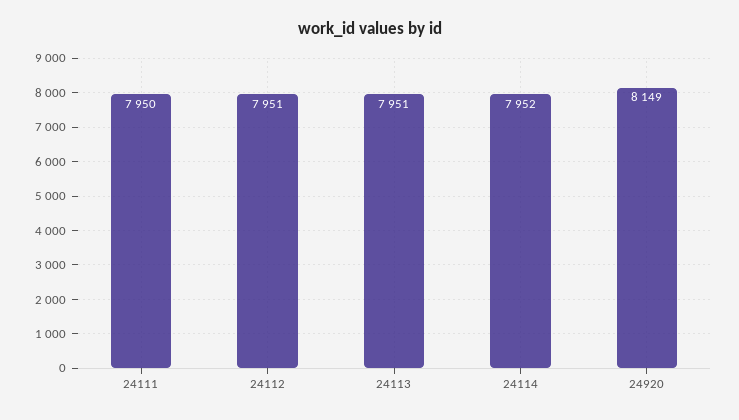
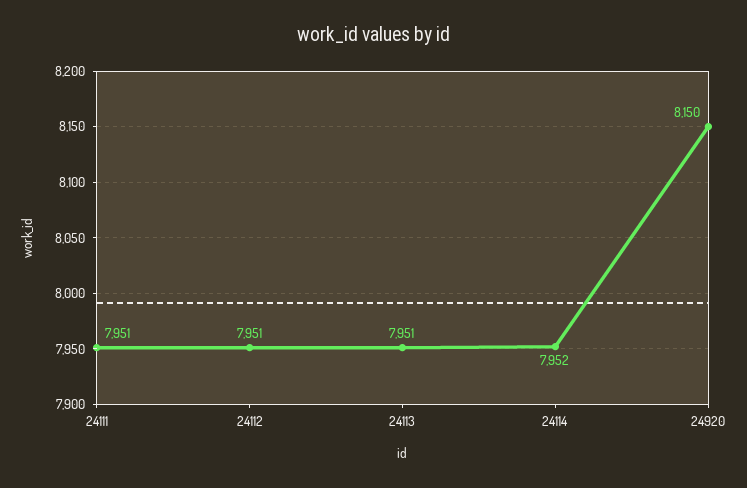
  {
-   "24111": 7950,
+   "24111": 7951,
    "24112": 7951,
    "24113": 7951,
    "24114": 7952,
-   "24920": 8149
+   "24920": 8150
  }

